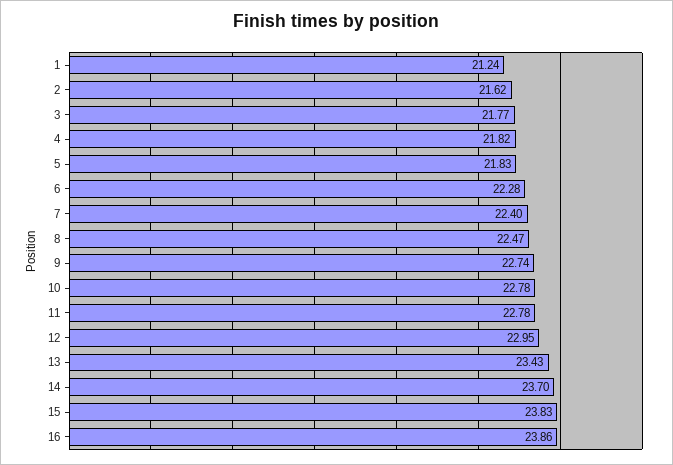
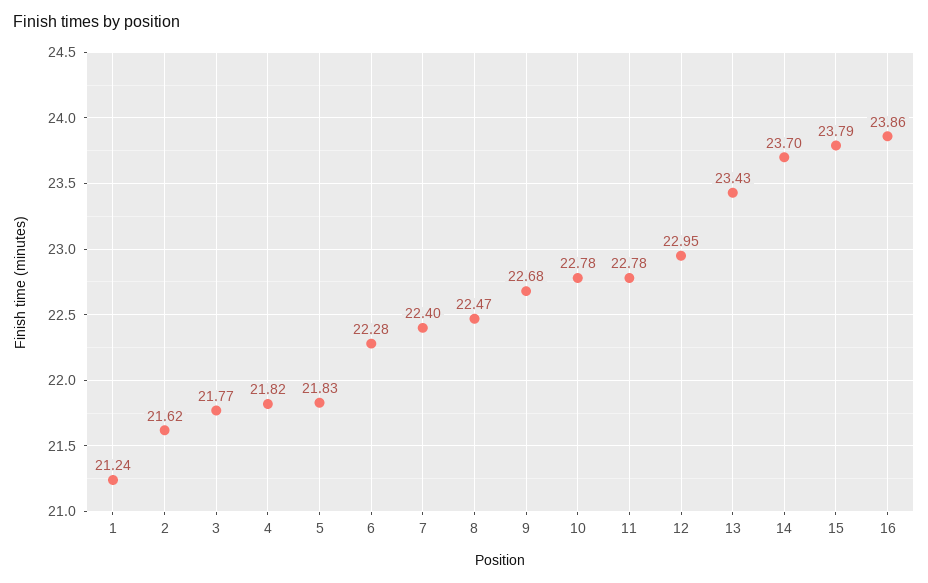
  {
    "1": 21.24,
    "2": 21.62,
    "3": 21.77,
    "4": 21.82,
    "5": 21.83,
    "6": 22.28,
    "7": 22.4,
    "8": 22.47,
-   "9": 22.74,
+   "9": 22.68,
    "10": 22.78,
    "11": 22.78,
    "12": 22.95,
    "13": 23.43,
    "14": 23.7,
-   "15": 23.83,
+   "15": 23.79,
    "16": 23.86
  }

